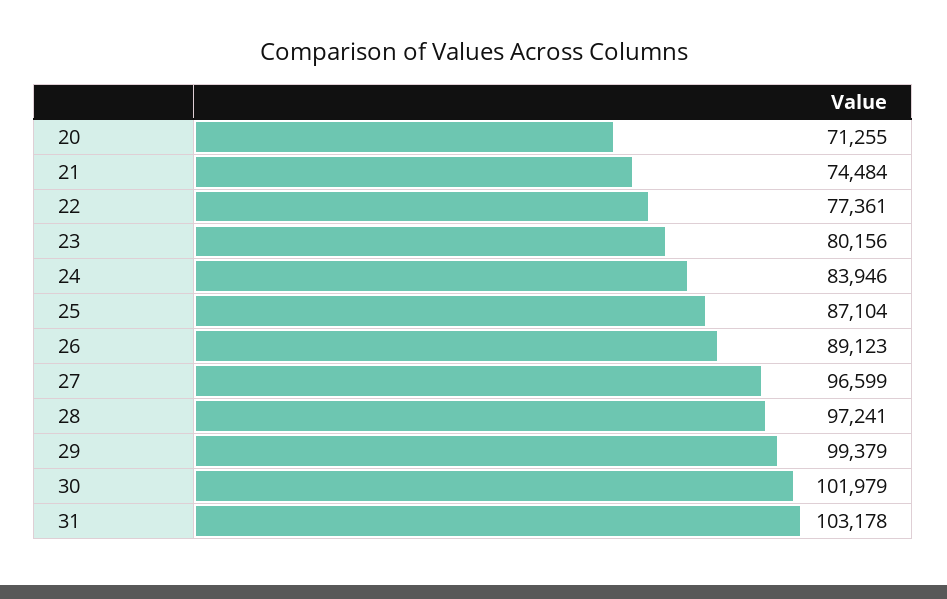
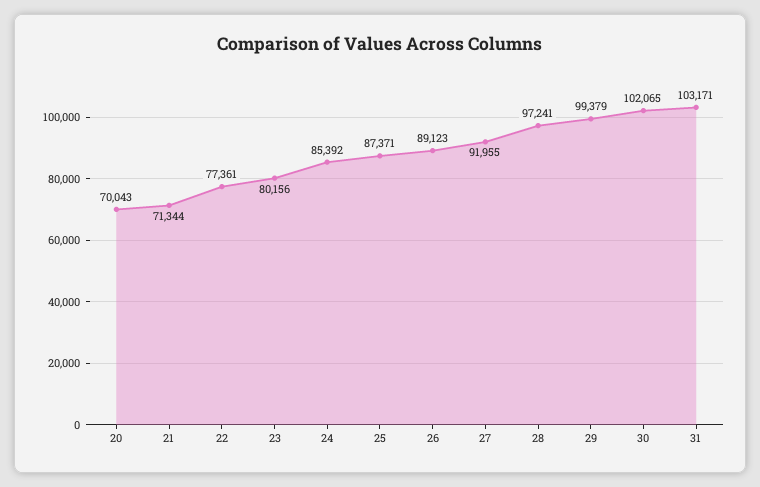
  {
-   "20": 71255,
+   "20": 70043,
-   "21": 74484,
+   "21": 71344,
    "22": 77361,
    "23": 80156,
-   "24": 83946,
+   "24": 85392,
-   "25": 87104,
+   "25": 87371,
    "26": 89123,
-   "27": 96599,
+   "27": 91955,
    "28": 97241,
    "29": 99379,
-   "30": 101979,
+   "30": 102065,
-   "31": 103178
+   "31": 103171
  }

